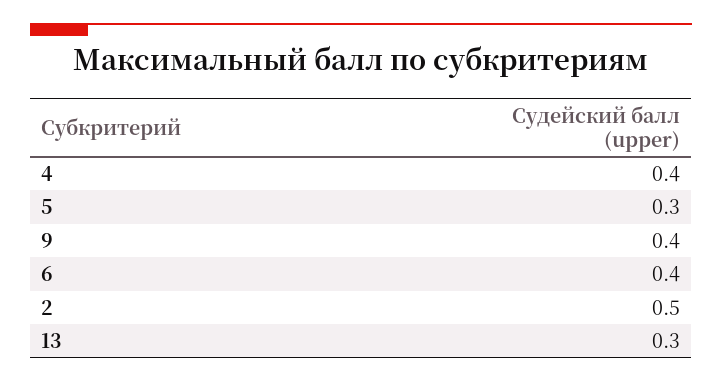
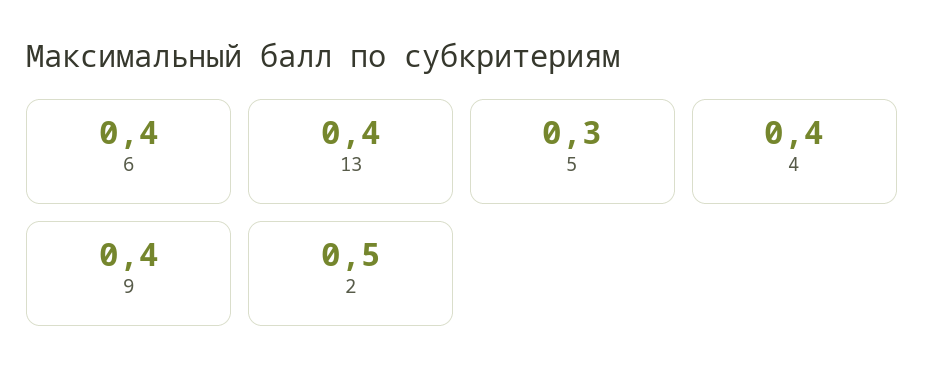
  {
    "4": 0.4,
    "5": 0.3,
    "9": 0.4,
    "6": 0.4,
    "2": 0.5,
-   "13": 0.3
+   "13": 0.4
  }

